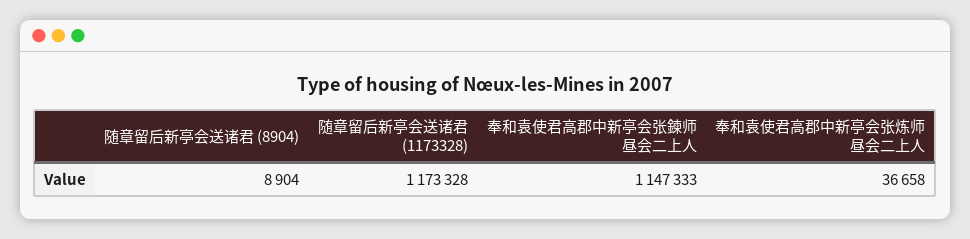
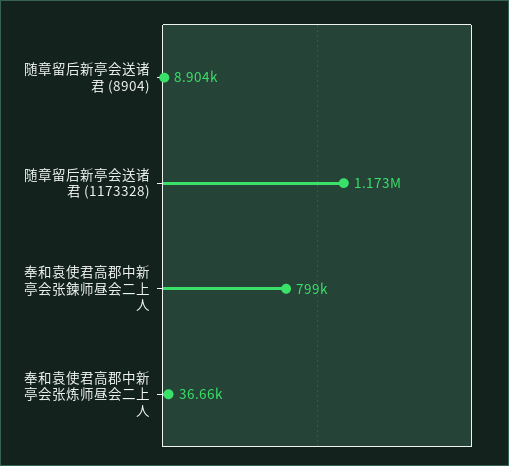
  {
    "随章留后新亭会送诸君 (8904)": 8904,
    "随章留后新亭会送诸君 (1173328)": 1173328,
-   "奉和袁使君高郡中新亭会张鍊师昼会二上人": 1147333,
+   "奉和袁使君高郡中新亭会张鍊师昼会二上人": 799000,
    "奉和袁使君高郡中新亭会张炼师昼会二上人": 36658
  }

